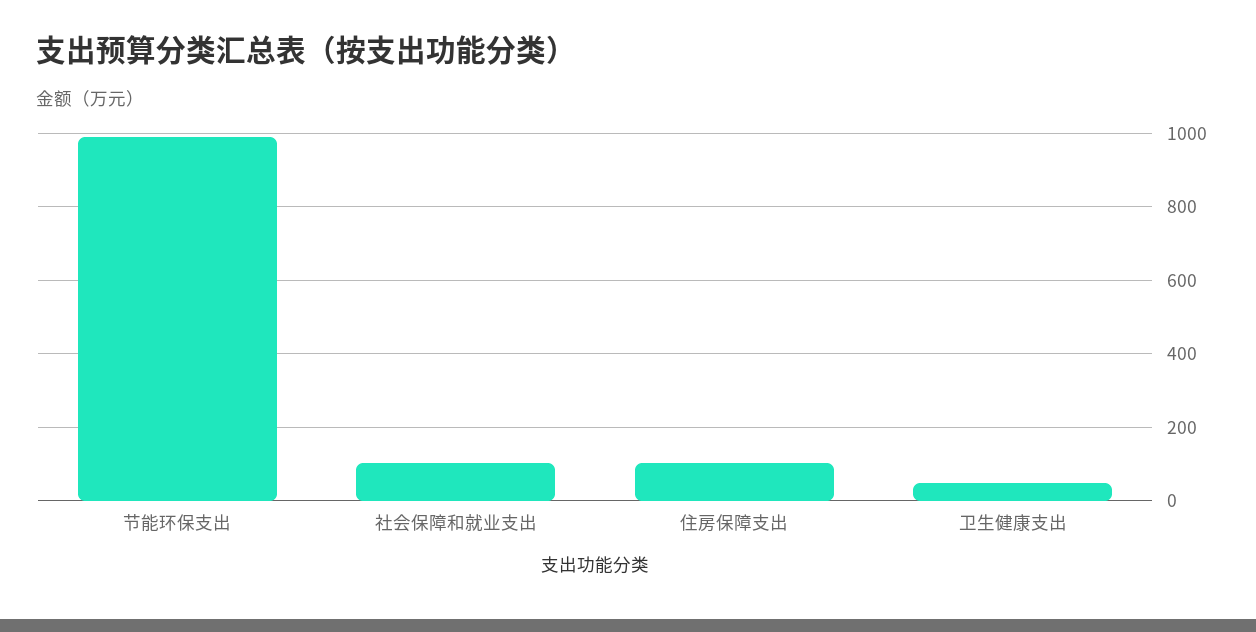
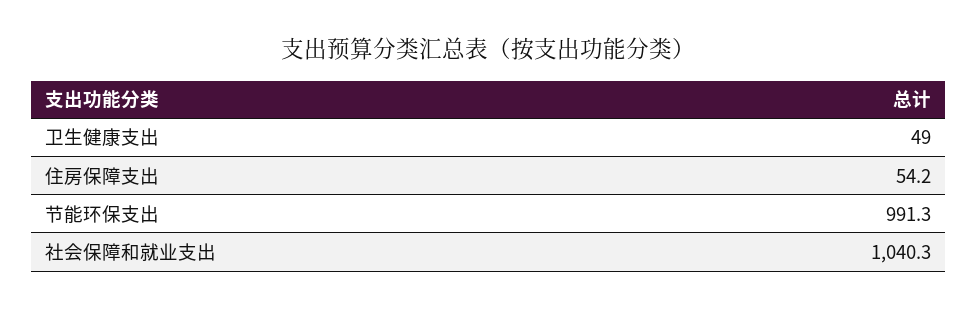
  {
    "节能环保支出": 991.3,
-   "社会保障和就业支出": 100,
+   "社会保障和就业支出": 1040.3,
-   "住房保障支出": 100,
+   "住房保障支出": 54.2,
    "卫生健康支出": 49
  }

